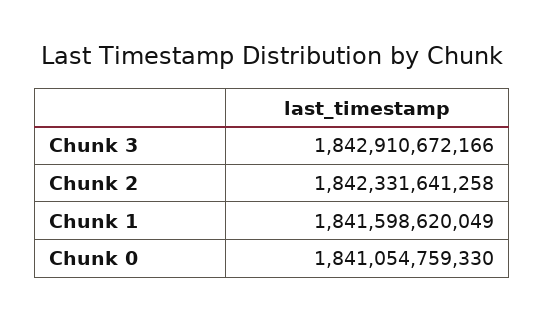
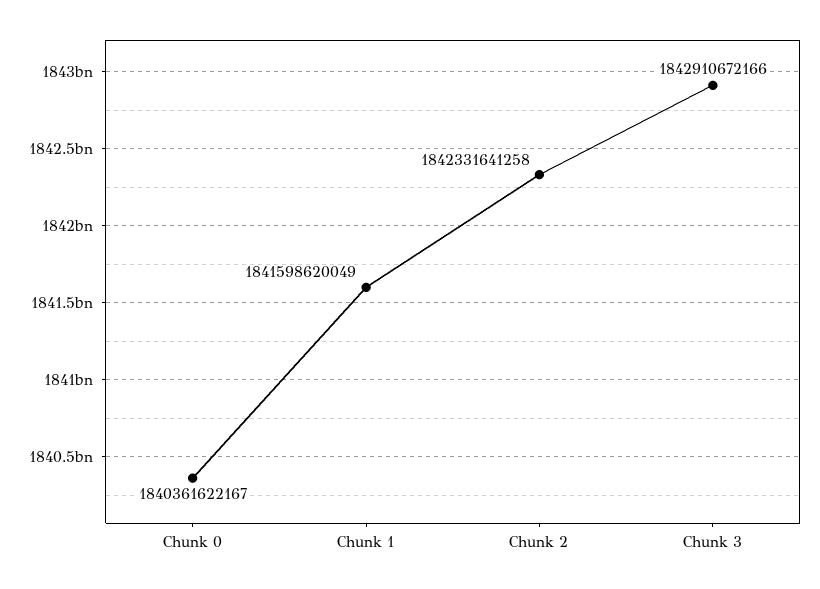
  {
    "Chunk 3": 1842910672166,
    "Chunk 2": 1842331641258,
    "Chunk 1": 1841598620049,
-   "Chunk 0": 1841054759330
+   "Chunk 0": 1840361622167
  }

